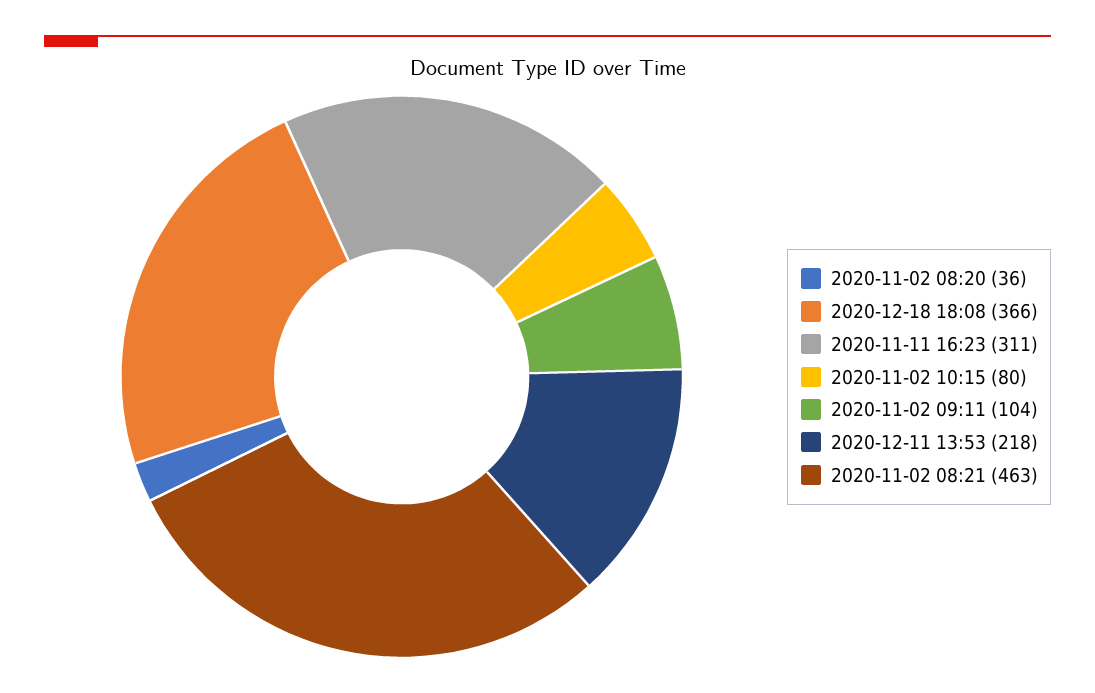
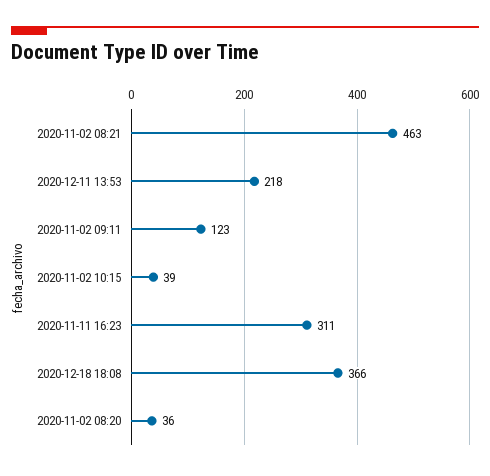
  {
    "2020-11-02 08:20": 36,
    "2020-12-18 18:08": 366,
    "2020-11-11 16:23": 311,
-   "2020-11-02 10:15": 80,
+   "2020-11-02 10:15": 39,
-   "2020-11-02 09:11": 104,
+   "2020-11-02 09:11": 123,
    "2020-12-11 13:53": 218,
    "2020-11-02 08:21": 463
  }

